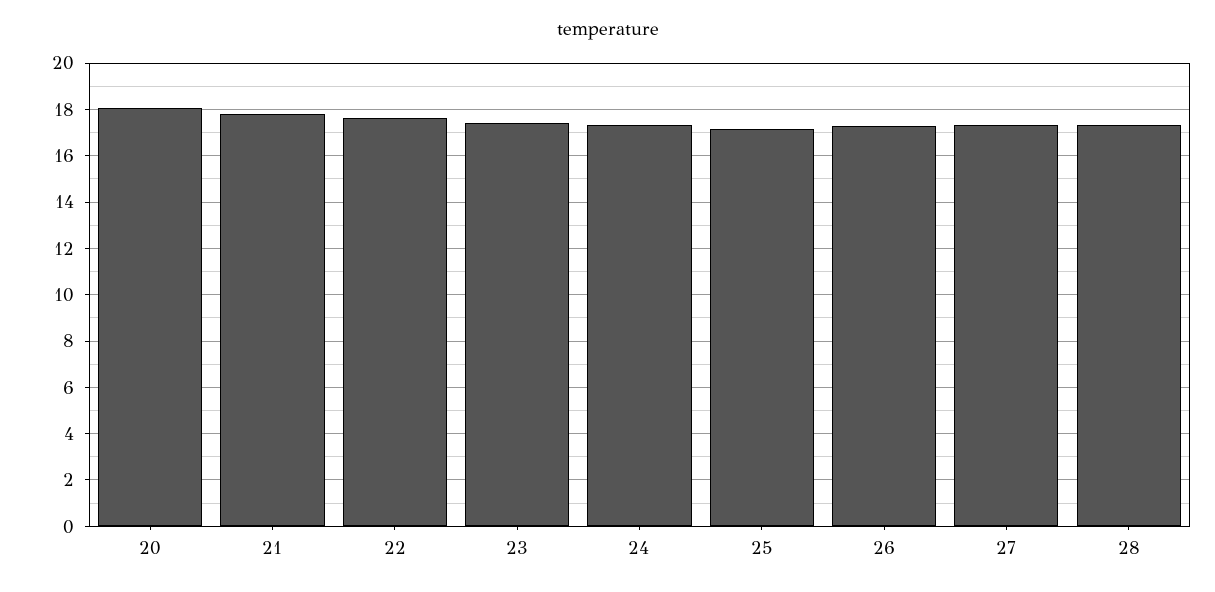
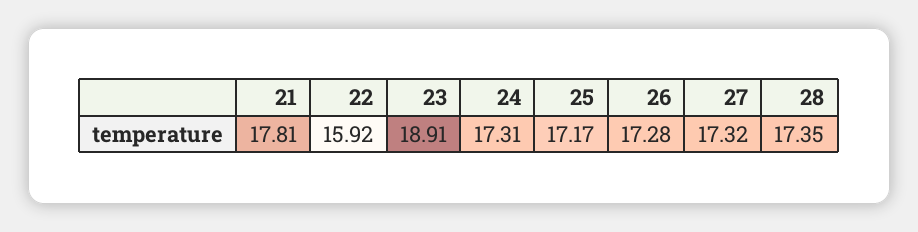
  {
-   "20": 18,
    "21": 17.81,
-   "22": 17.5,
+   "22": 15.92,
-   "23": 17.5,
+   "23": 18.91,
    "24": 17.31,
    "25": 17.17,
    "26": 17.28,
    "27": 17.32,
    "28": 17.35
  }

